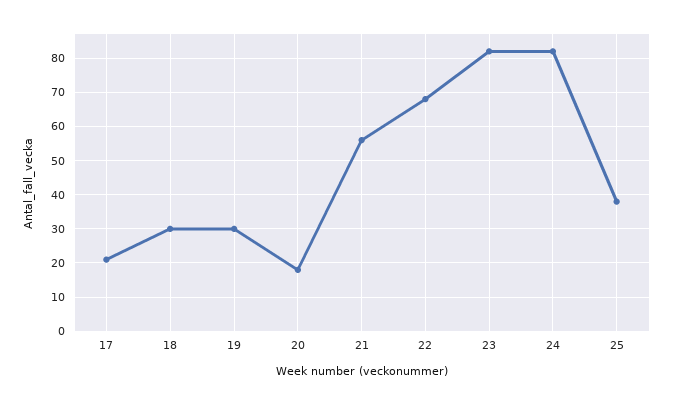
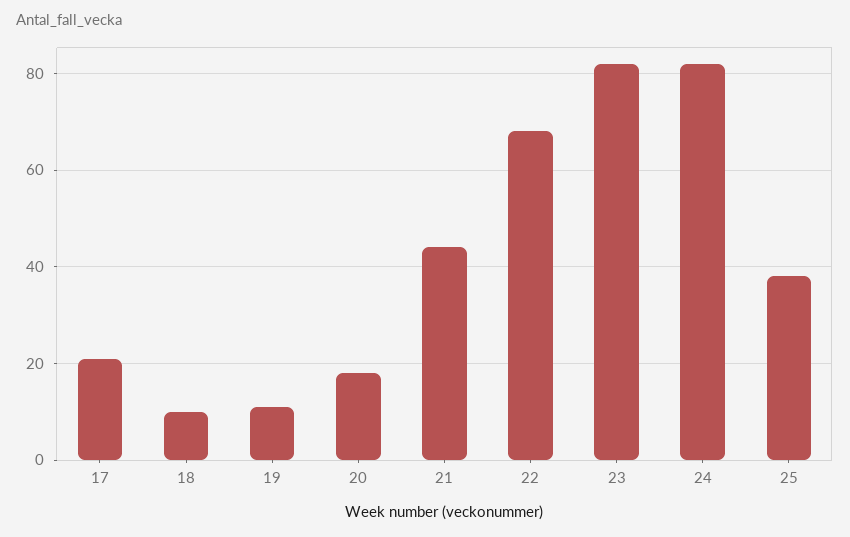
  {
    "17": 20,
-   "18": 30,
+   "18": 10,
-   "19": 30,
+   "19": 10,
    "20": 20,
-   "21": 55,
+   "21": 45,
    "22": 70,
    "23": 80,
    "24": 80,
    "25": 40
  }

